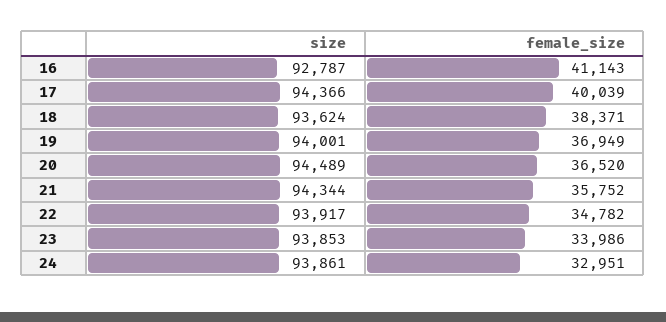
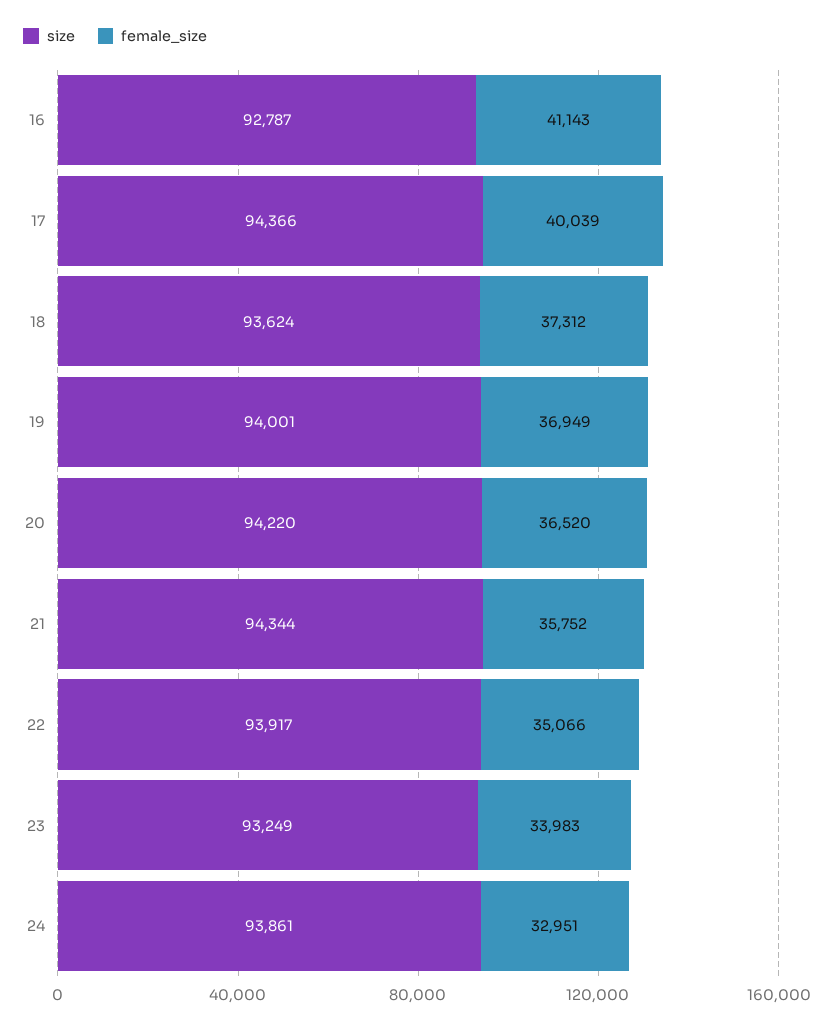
  {
    "size": {
      "16": 92787,
      "17": 94366,
      "18": 93624,
      "19": 94001,
-     "20": 94489,
+     "20": 94220,
      "21": 94344,
      "22": 93917,
-     "23": 93853,
+     "23": 93249,
      "24": 93861
    },
    "female_size": {
      "16": 41143,
      "17": 40039,
-     "18": 38371,
+     "18": 37312,
      "19": 36949,
      "20": 36520,
      "21": 35752,
-     "22": 34782,
+     "22": 35066,
-     "23": 33986,
+     "23": 33983,
      "24": 32951
    }
  }

